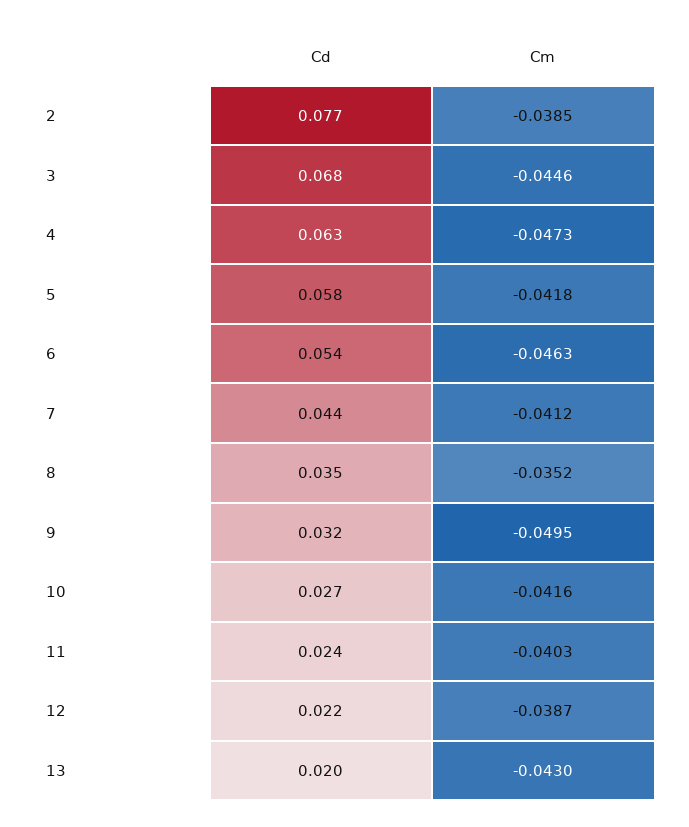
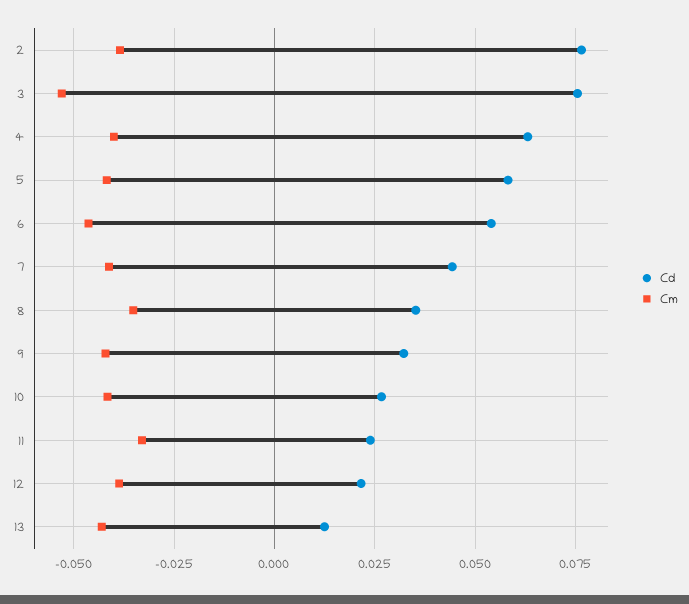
  {
    "Cd": {
      "2": 0.077,
-     "3": 0.068,
+     "3": 0.075,
      "4": 0.063,
      "5": 0.058,
      "6": 0.054,
      "7": 0.044,
      "8": 0.035,
      "9": 0.032,
      "10": 0.027,
      "11": 0.024,
      "12": 0.022,
-     "13": 0.02
+     "13": 0.0125
    },
    "Cm": {
      "2": -0.0385,
-     "3": -0.0446,
+     "3": -0.0525,
-     "4": -0.0473,
+     "4": -0.04,
      "5": -0.0418,
      "6": -0.0463,
      "7": -0.0412,
      "8": -0.0352,
-     "9": -0.0495,
+     "9": -0.0425,
      "10": -0.0416,
-     "11": -0.0403,
+     "11": -0.0325,
      "12": -0.0387,
      "13": -0.043
    }
  }

